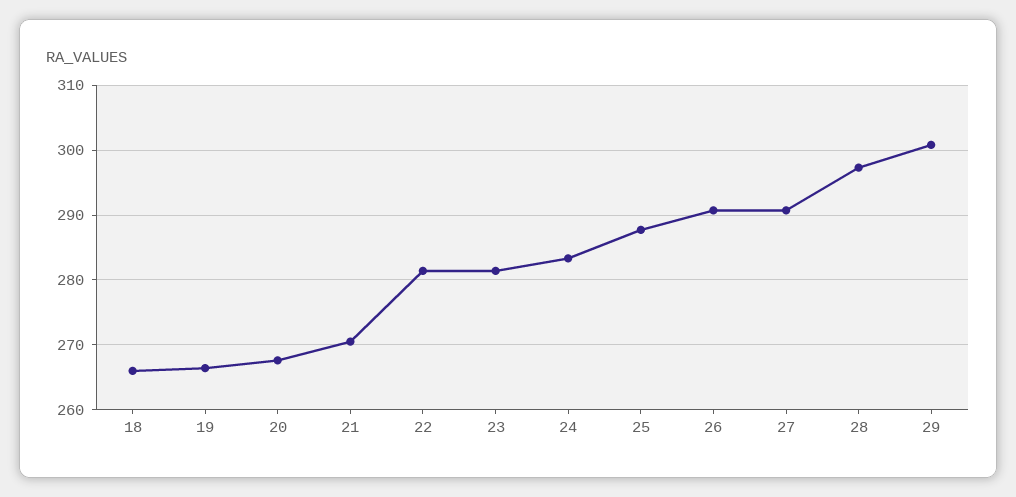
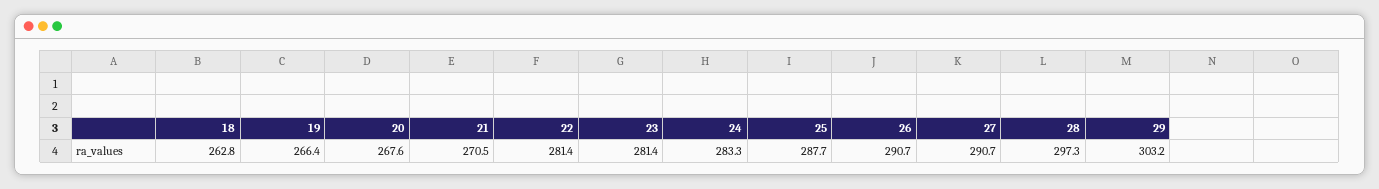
  {
-   "18": 266,
+   "18": 262.8,
    "19": 266.4,
    "20": 267.6,
    "21": 270.5,
    "22": 281.4,
    "23": 281.4,
    "24": 283.3,
    "25": 287.7,
    "26": 290.7,
    "27": 290.7,
    "28": 297.3,
-   "29": 301
+   "29": 303.2
  }

